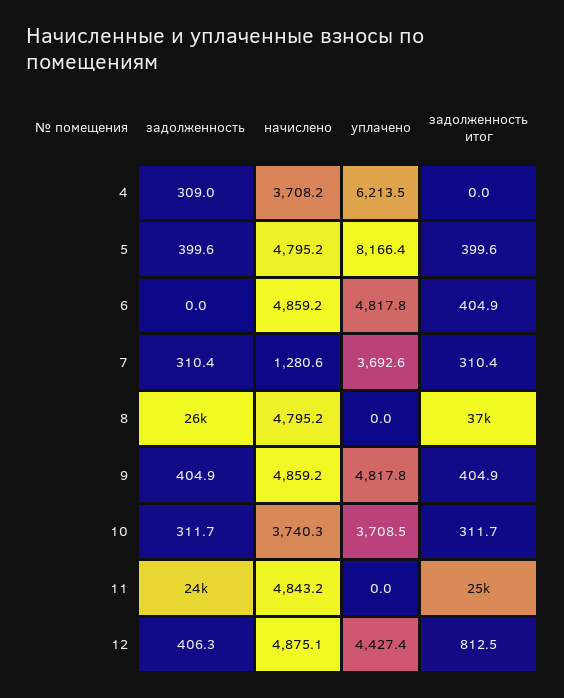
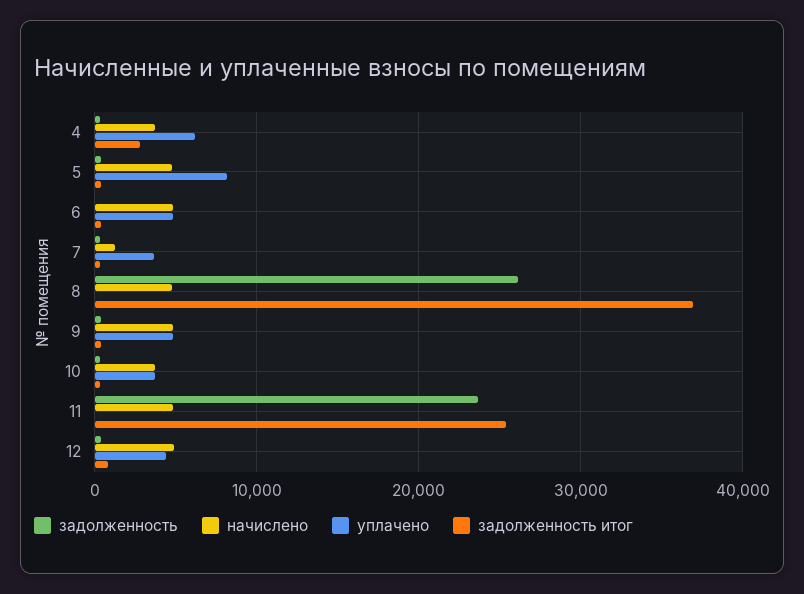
  {
    "задолженность": {
      "4": 309,
      "5": 399.6,
      "6": 0,
      "7": 310.4,
      "8": 26000,
      "9": 404.9,
      "10": 311.7,
      "11": 24000,
      "12": 406.3
    },
    "начислено": {
      "4": 3708.2,
      "5": 4795.2,
      "6": 4859.2,
      "7": 1280.6,
      "8": 4795.2,
      "9": 4859.2,
      "10": 3740.3,
      "11": 4843.2,
      "12": 4875.1
    },
    "уплачено": {
      "4": 6213.5,
      "5": 8166.4,
      "6": 4817.8,
      "7": 3692.6,
      "8": 0,
      "9": 4817.8,
      "10": 3708.5,
      "11": 0,
      "12": 4427.4
    },
    "задолженность итог": {
-     "4": 0,
+     "4": 3000,
      "5": 399.6,
      "6": 404.9,
      "7": 310.4,
      "8": 37000,
      "9": 404.9,
      "10": 311.7,
      "11": 25000,
      "12": 812.5
    }
  }

